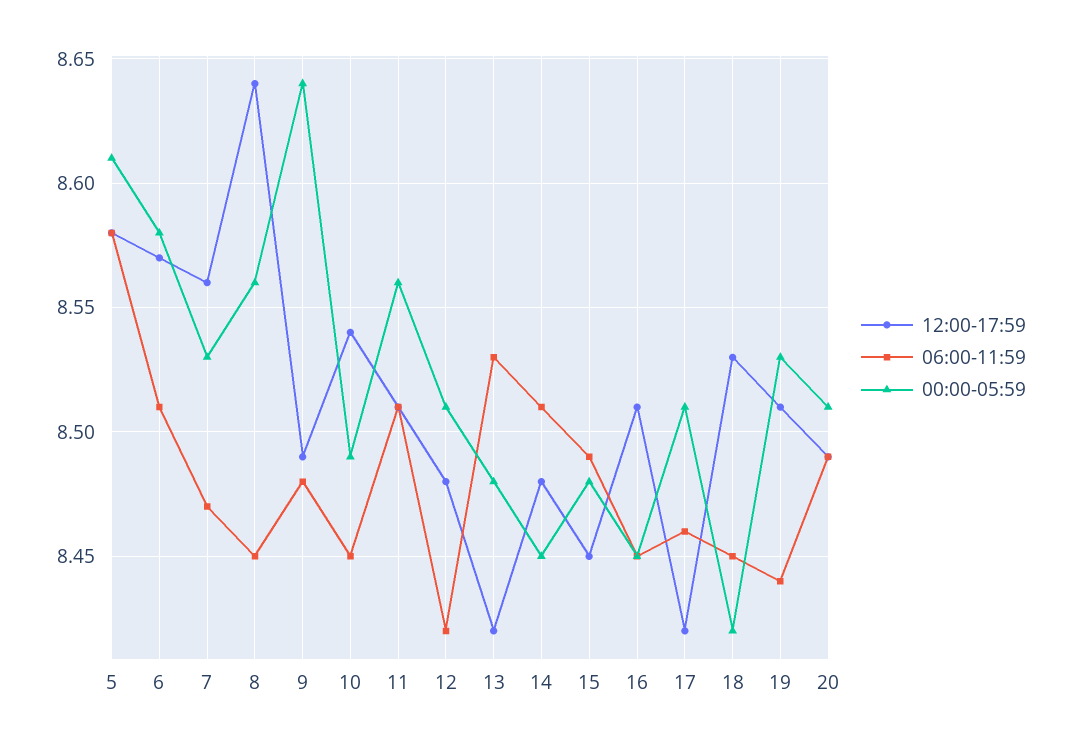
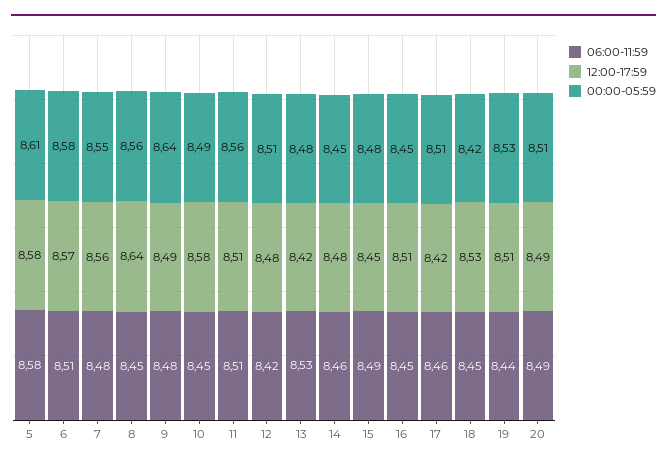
  {
    "12:00-17:59": {
      "5": 8.58,
      "6": 8.57,
      "7": 8.56,
      "8": 8.64,
      "9": 8.49,
-     "10": 8.54,
+     "10": 8.58,
      "11": 8.51,
      "12": 8.48,
      "13": 8.42,
      "14": 8.48,
      "15": 8.45,
      "16": 8.51,
      "17": 8.42,
      "18": 8.53,
      "19": 8.51,
      "20": 8.49
    },
    "06:00-11:59": {
      "5": 8.58,
      "6": 8.51,
-     "7": 8.47,
+     "7": 8.48,
      "8": 8.45,
      "9": 8.48,
      "10": 8.45,
      "11": 8.51,
      "12": 8.42,
      "13": 8.53,
-     "14": 8.51,
+     "14": 8.46,
      "15": 8.49,
      "16": 8.45,
      "17": 8.46,
      "18": 8.45,
      "19": 8.44,
      "20": 8.49
    },
    "00:00-05:59": {
      "5": 8.61,
      "6": 8.58,
-     "7": 8.53,
+     "7": 8.55,
      "8": 8.56,
      "9": 8.64,
      "10": 8.49,
      "11": 8.56,
      "12": 8.51,
      "13": 8.48,
      "14": 8.45,
      "15": 8.48,
      "16": 8.45,
      "17": 8.51,
      "18": 8.42,
      "19": 8.53,
      "20": 8.51
    }
  }

